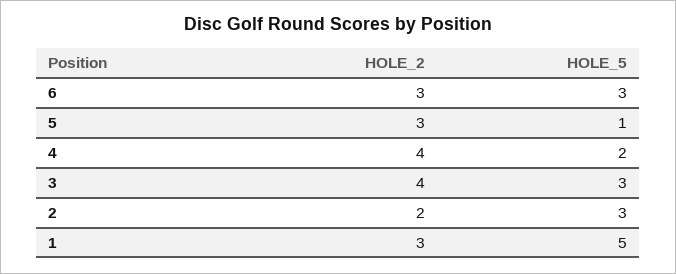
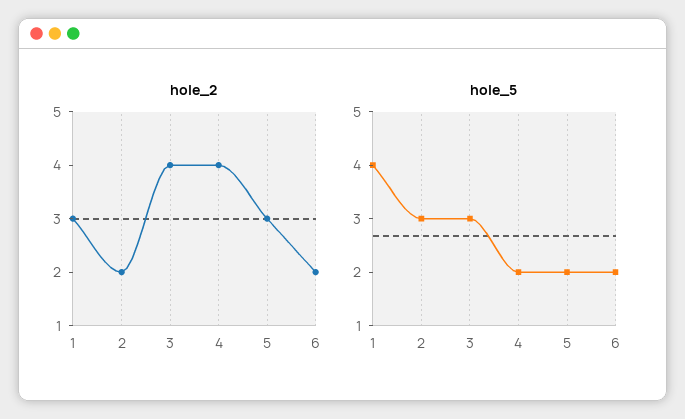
  {
    "HOLE_2": {
-     "6": 3,
+     "6": 2,
      "5": 3,
      "4": 4,
      "3": 4,
      "2": 2,
      "1": 3
    },
    "HOLE_5": {
-     "6": 3,
+     "6": 2,
-     "5": 1,
+     "5": 2,
      "4": 2,
      "3": 3,
      "2": 3,
-     "1": 5
+     "1": 4
    }
  }

